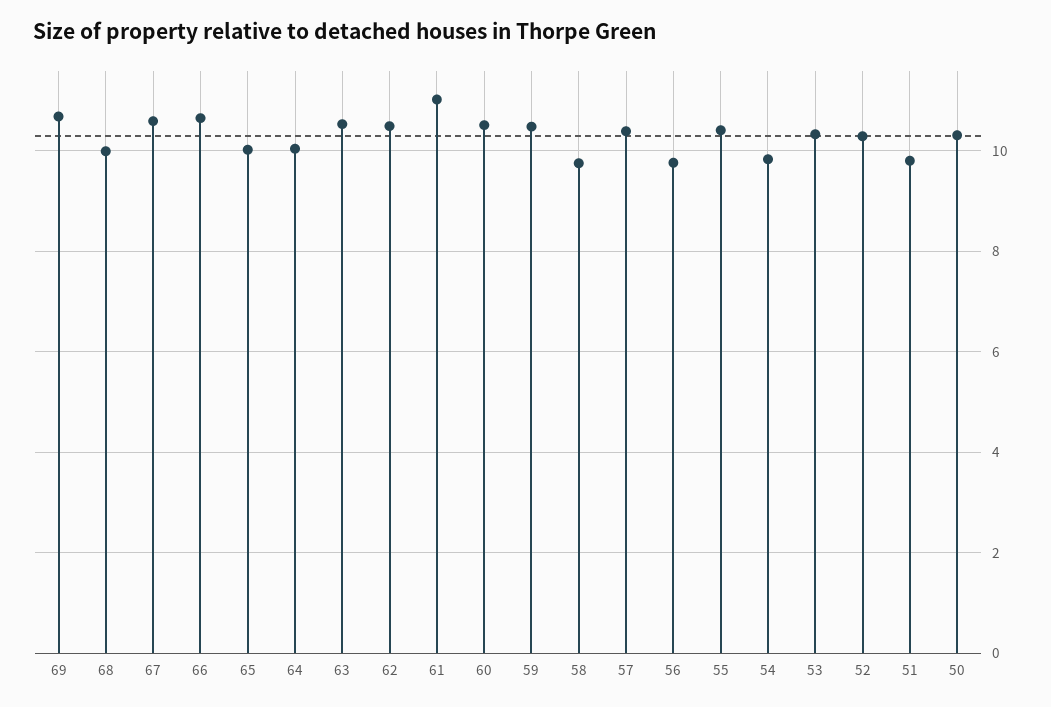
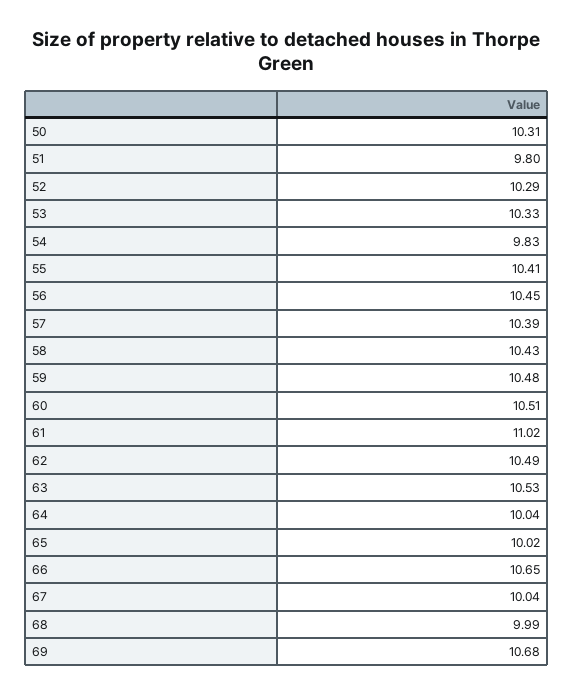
  {
    "69": 10.68,
    "68": 9.99,
-   "67": 10.6,
+   "67": 10.04,
    "66": 10.65,
    "65": 10.02,
    "64": 10.04,
    "63": 10.53,
    "62": 10.49,
    "61": 11.02,
    "60": 10.51,
    "59": 10.48,
-   "58": 9.8,
+   "58": 10.43,
    "57": 10.39,
-   "56": 9.8,
+   "56": 10.45,
    "55": 10.41,
    "54": 9.83,
    "53": 10.33,
    "52": 10.29,
    "51": 9.8,
    "50": 10.31
  }

